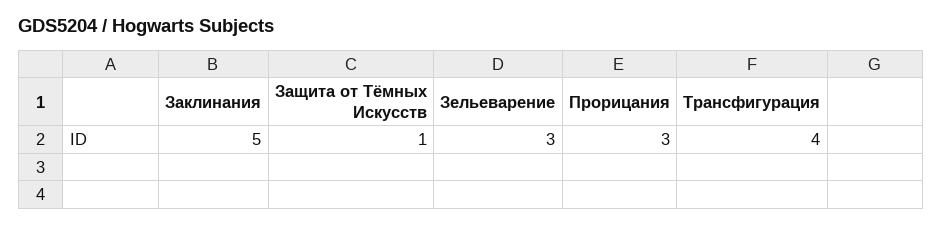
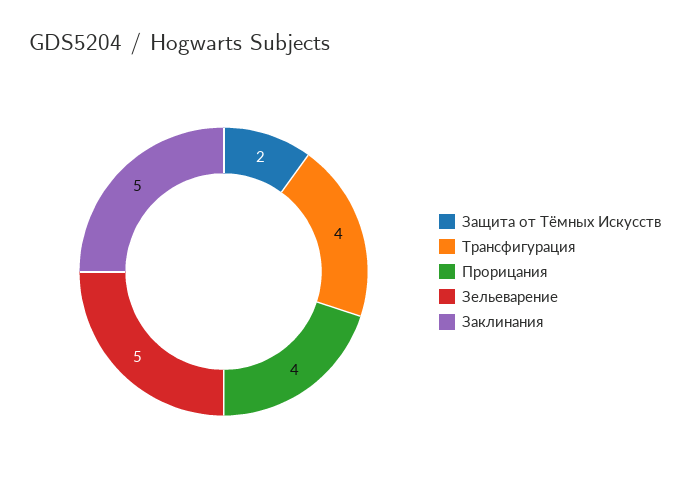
  {
    "Заклинания": 5,
-   "Защита от Тёмных Искусств": 1,
+   "Защита от Тёмных Искусств": 2,
-   "Зельеварение": 3,
+   "Зельеварение": 5,
-   "Прорицания": 3,
+   "Прорицания": 4,
    "Трансфигурация": 4
  }

